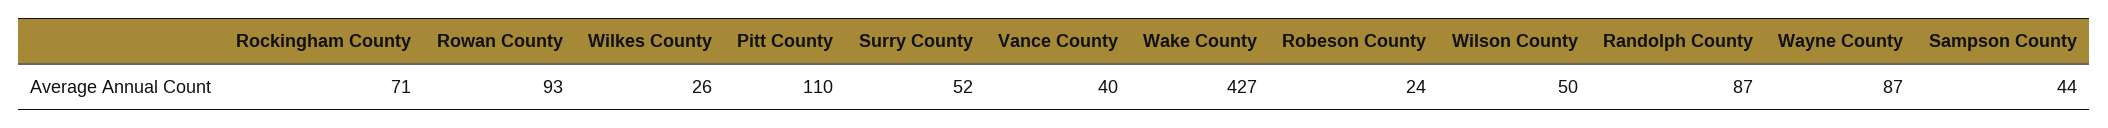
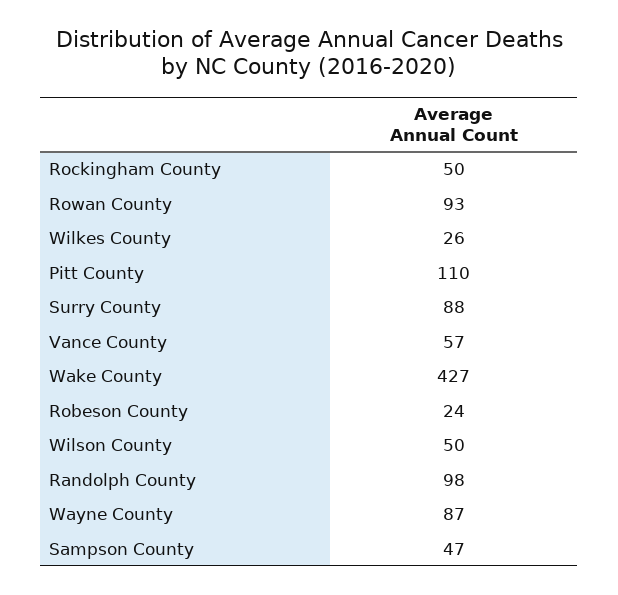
  {
-   "Rockingham County": 71,
+   "Rockingham County": 50,
    "Rowan County": 93,
    "Wilkes County": 26,
    "Pitt County": 110,
-   "Surry County": 52,
+   "Surry County": 88,
-   "Vance County": 40,
+   "Vance County": 57,
    "Wake County": 427,
    "Robeson County": 24,
    "Wilson County": 50,
-   "Randolph County": 87,
+   "Randolph County": 98,
    "Wayne County": 87,
-   "Sampson County": 44
+   "Sampson County": 47
  }

